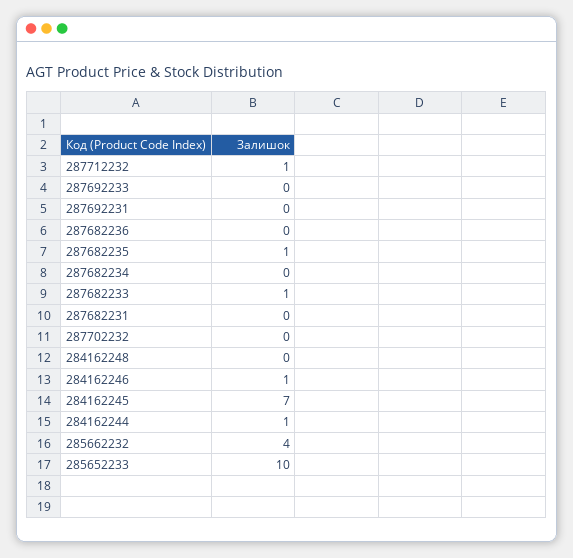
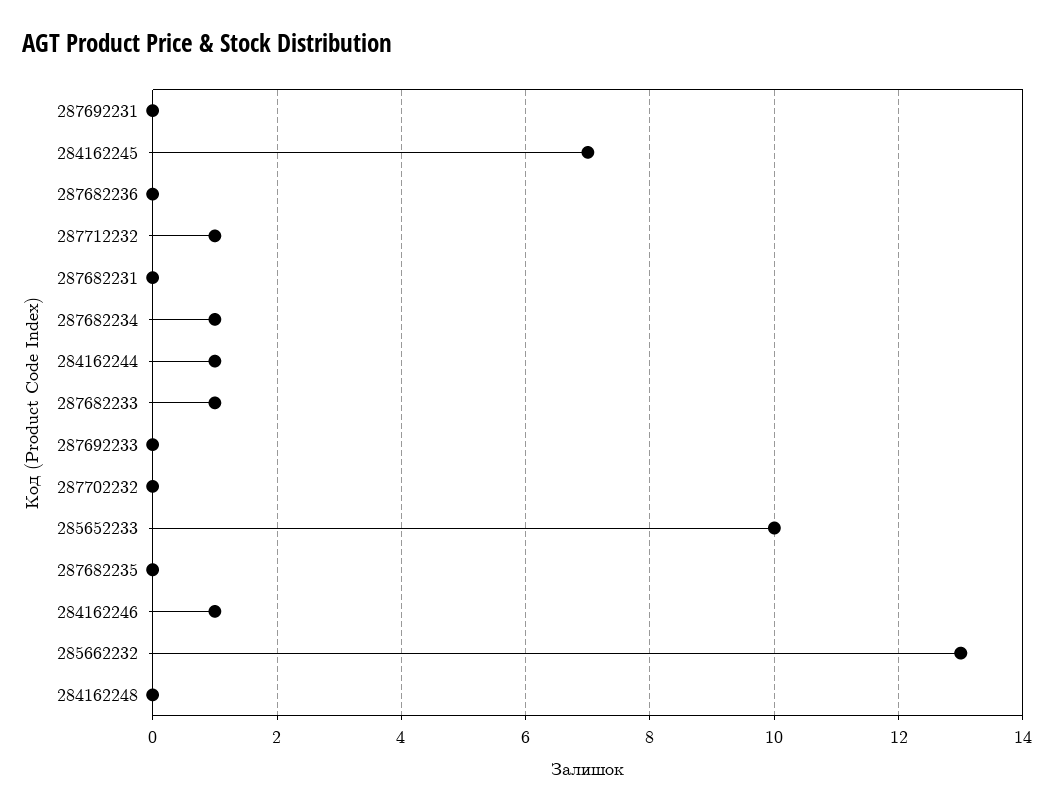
  {
    "287712232": 1,
    "287692233": 0,
    "287692231": 0,
    "287682236": 0,
-   "287682235": 1,
+   "287682235": 0,
-   "287682234": 0,
+   "287682234": 1,
    "287682233": 1,
    "287682231": 0,
    "287702232": 0,
    "284162248": 0,
    "284162246": 1,
    "284162245": 7,
    "284162244": 1,
-   "285662232": 4,
+   "285662232": 13,
    "285652233": 10
  }

